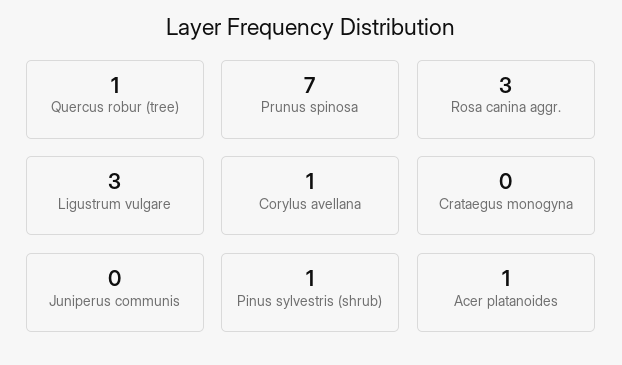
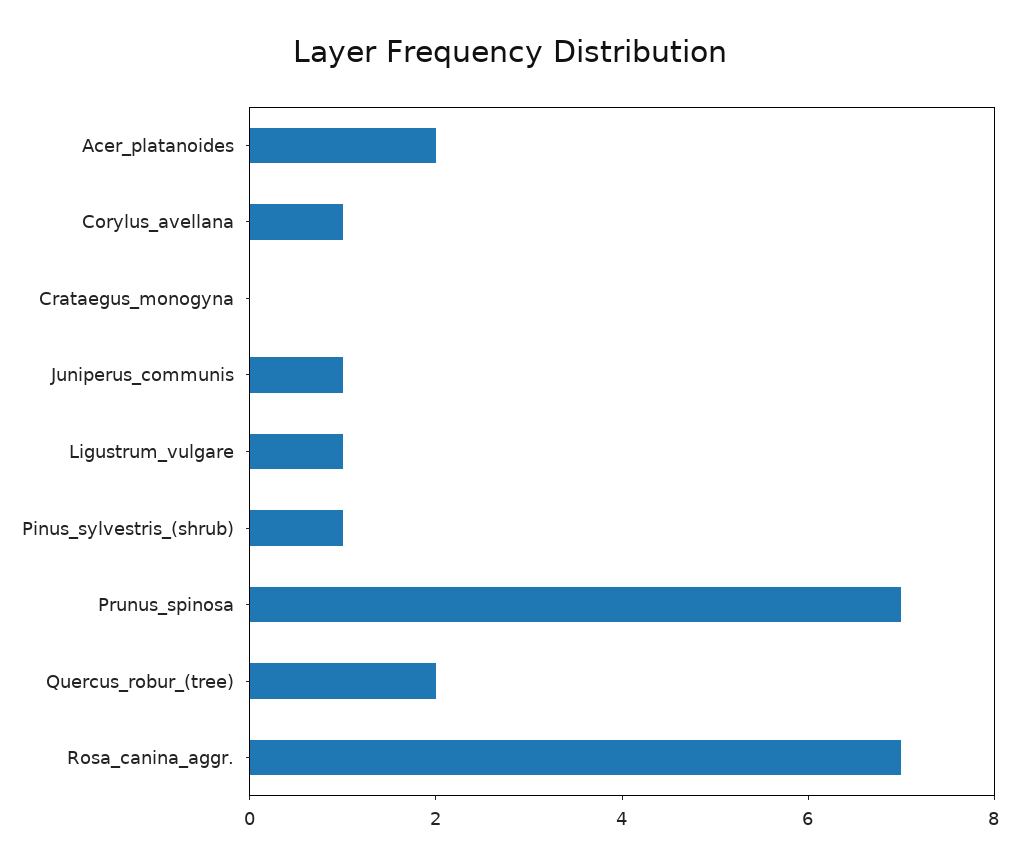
  {
-   "Quercus robur (tree)": 1,
+   "Quercus robur (tree)": 2,
    "Prunus spinosa": 7,
-   "Rosa canina aggr.": 3,
+   "Rosa canina aggr.": 7,
-   "Ligustrum vulgare": 3,
+   "Ligustrum vulgare": 1,
    "Corylus avellana": 1,
    "Crataegus monogyna": 0,
-   "Juniperus communis": 0,
+   "Juniperus communis": 1,
    "Pinus sylvestris (shrub)": 1,
-   "Acer platanoides": 1
+   "Acer platanoides": 2
  }

